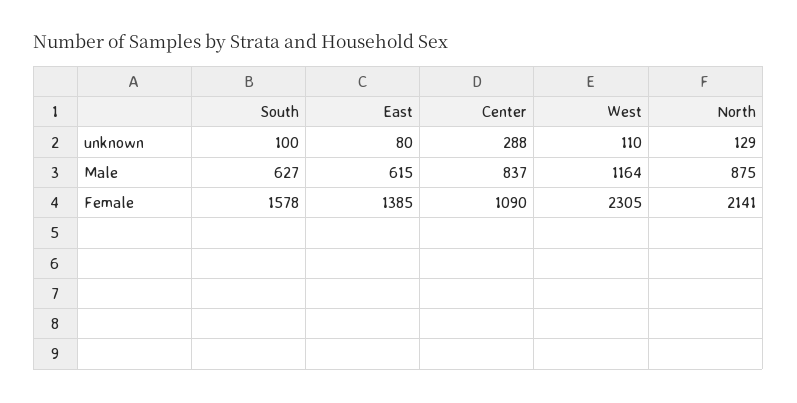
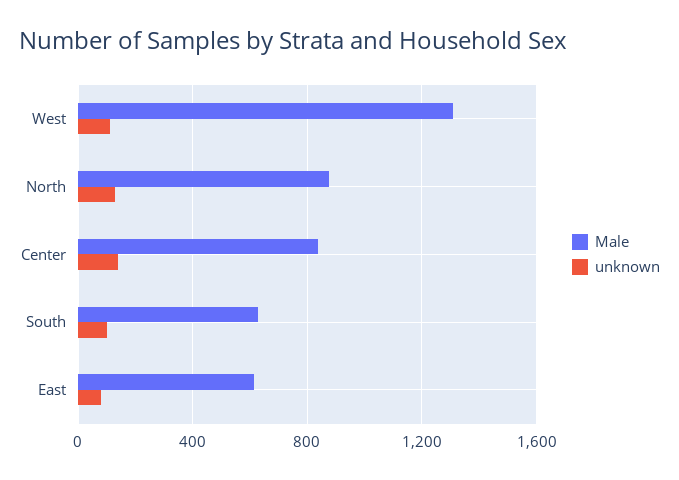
  {
    "unknown": {
      "South": 100,
      "East": 80,
-     "Center": 288,
+     "Center": 150,
      "West": 110,
      "North": 129
    },
    "Male": {
      "South": 627,
      "East": 615,
      "Center": 837,
-     "West": 1164,
+     "West": 1300,
      "North": 875
-   },
+   }
-   "Female": {
-     "South": 1578,
-     "East": 1385,
-     "Center": 1090,
-     "West": 2305,
-     "North": 2141
-   }
  }

